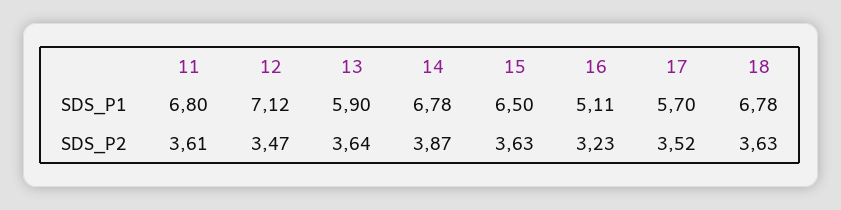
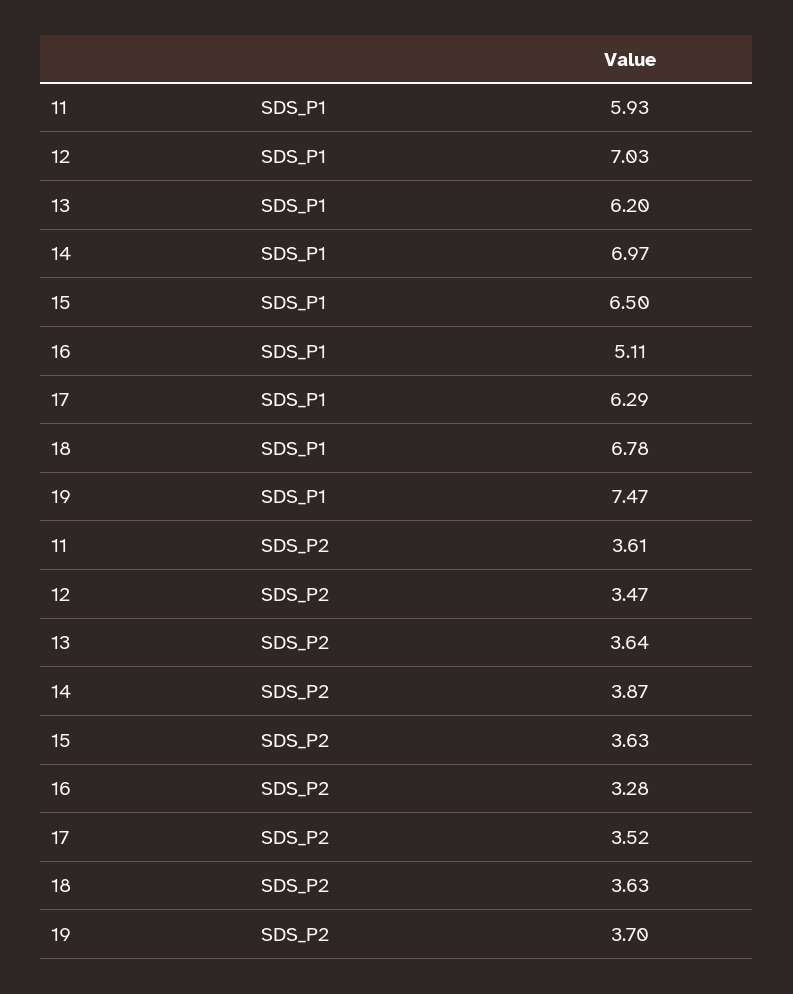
  {
    "11": {
-     "SDS_P1": 6.8,
+     "SDS_P1": 5.93,
      "SDS_P2": 3.61
    },
    "12": {
-     "SDS_P1": 7.12,
+     "SDS_P1": 7.03,
      "SDS_P2": 3.47
    },
    "13": {
-     "SDS_P1": 5.9,
+     "SDS_P1": 6.2,
      "SDS_P2": 3.64
    },
    "14": {
-     "SDS_P1": 6.78,
+     "SDS_P1": 6.97,
      "SDS_P2": 3.87
    },
    "15": {
      "SDS_P1": 6.5,
      "SDS_P2": 3.63
    },
    "16": {
      "SDS_P1": 5.11,
-     "SDS_P2": 3.23
+     "SDS_P2": 3.28
    },
    "17": {
-     "SDS_P1": 5.7,
+     "SDS_P1": 6.29,
      "SDS_P2": 3.52
    },
    "18": {
      "SDS_P1": 6.78,
      "SDS_P2": 3.63
-   }
+   },
+   "19": {
+     "SDS_P1": 7.47,
+     "SDS_P2": 3.7
+   }
  }

